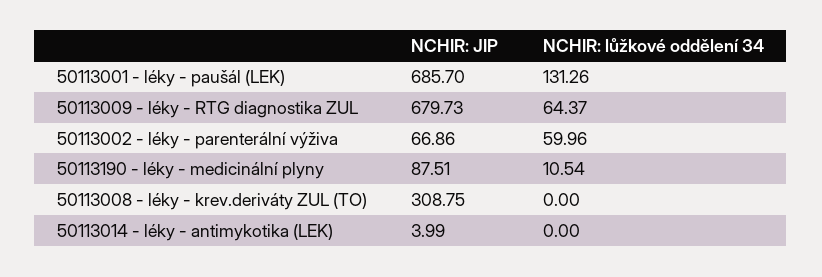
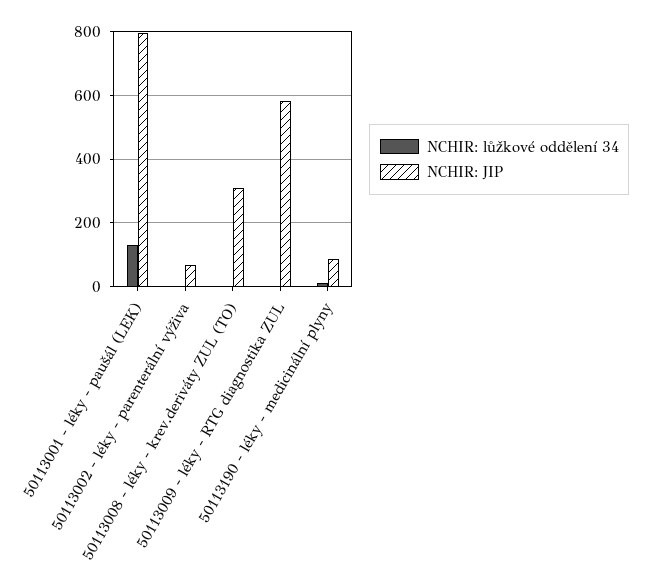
  {
    "NCHIR: JIP": {
-     "50113001 - léky - paušál (LEK)": 685.7,
+     "50113001 - léky - paušál (LEK)": 800,
-     "50113009 - léky - RTG diagnostika ZUL": 679.73,
+     "50113009 - léky - RTG diagnostika ZUL": 580,
      "50113002 - léky - parenterální výživa": 66.86,
      "50113190 - léky - medicinální plyny": 87.51,
-     "50113008 - léky - krev.deriváty ZUL (TO)": 308.75,
+     "50113008 - léky - krev.deriváty ZUL (TO)": 308.75
-     "50113014 - léky - antimykotika (LEK)": 3.99
    },
    "NCHIR: lůžkové oddělení 34": {
      "50113001 - léky - paušál (LEK)": 131.26,
-     "50113009 - léky - RTG diagnostika ZUL": 64.37,
+     "50113009 - léky - RTG diagnostika ZUL": 0,
-     "50113002 - léky - parenterální výživa": 59.96,
+     "50113002 - léky - parenterální výživa": 0,
      "50113190 - léky - medicinální plyny": 10.54,
-     "50113008 - léky - krev.deriváty ZUL (TO)": 0,
+     "50113008 - léky - krev.deriváty ZUL (TO)": 0
-     "50113014 - léky - antimykotika (LEK)": 0
    }
  }

